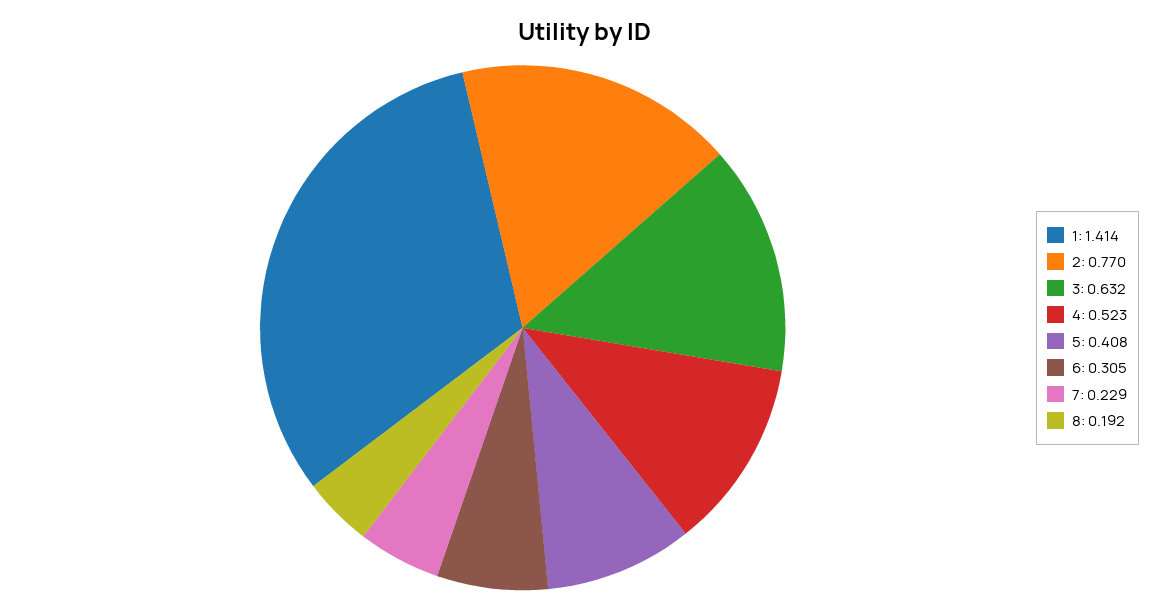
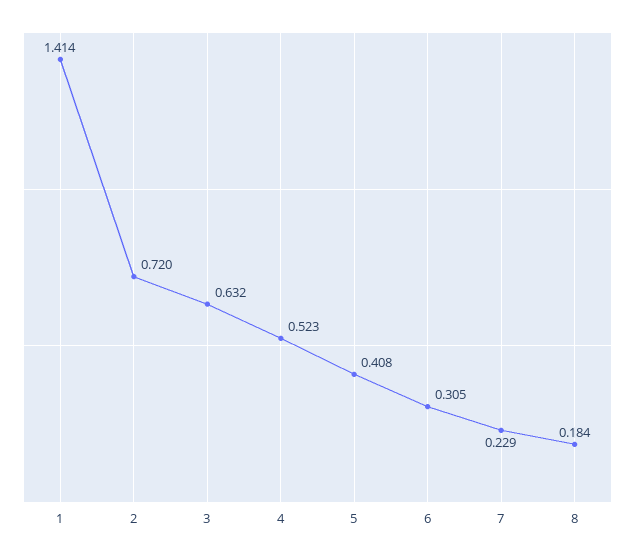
  {
    "1": 1.414,
-   "2": 0.77,
+   "2": 0.72,
    "3": 0.632,
    "4": 0.523,
    "5": 0.408,
    "6": 0.305,
    "7": 0.229,
-   "8": 0.192
+   "8": 0.184
  }

